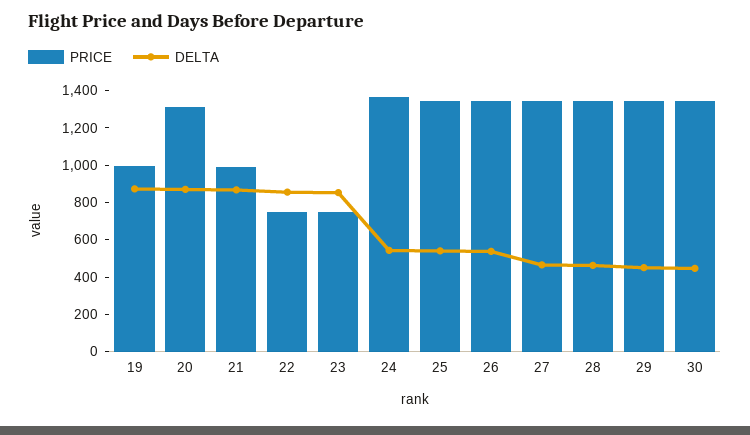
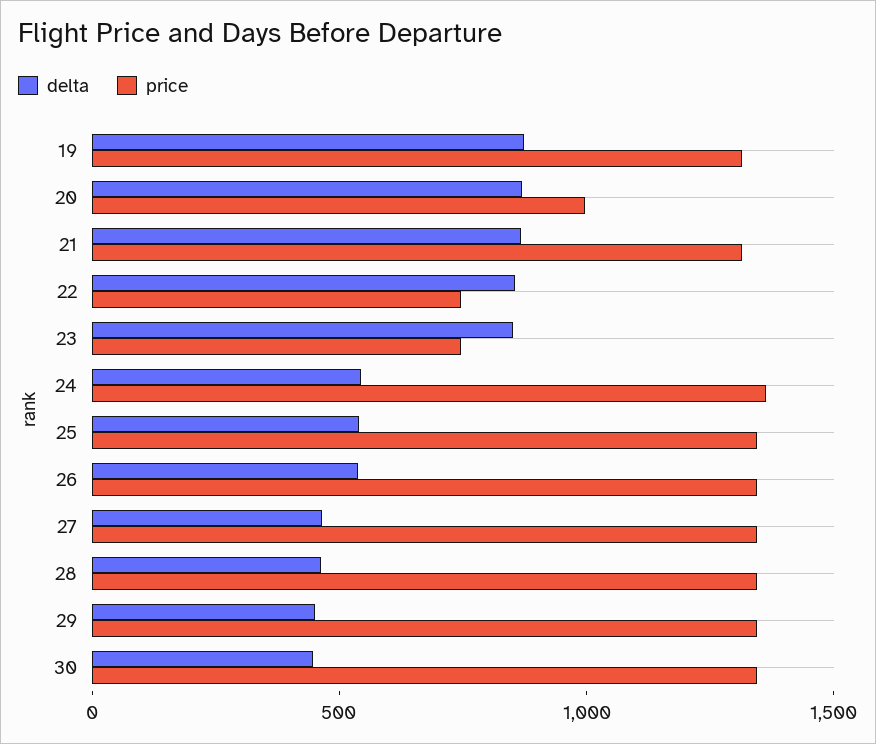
  {
    "PRICE": {
-     "19": 1000,
+     "19": 1300,
-     "20": 1300,
+     "20": 1000,
-     "21": 1000,
+     "21": 1300,
      "22": 750,
      "23": 750,
      "24": 1350,
      "25": 1350,
      "26": 1350,
      "27": 1350,
      "28": 1350,
      "29": 1350,
      "30": 1350
    },
    "DELTA": {
      "19": 850,
      "20": 850,
      "21": 850,
      "22": 850,
      "23": 850,
      "24": 550,
      "25": 550,
      "26": 550,
      "27": 450,
      "28": 450,
      "29": 450,
      "30": 450
    }
  }

